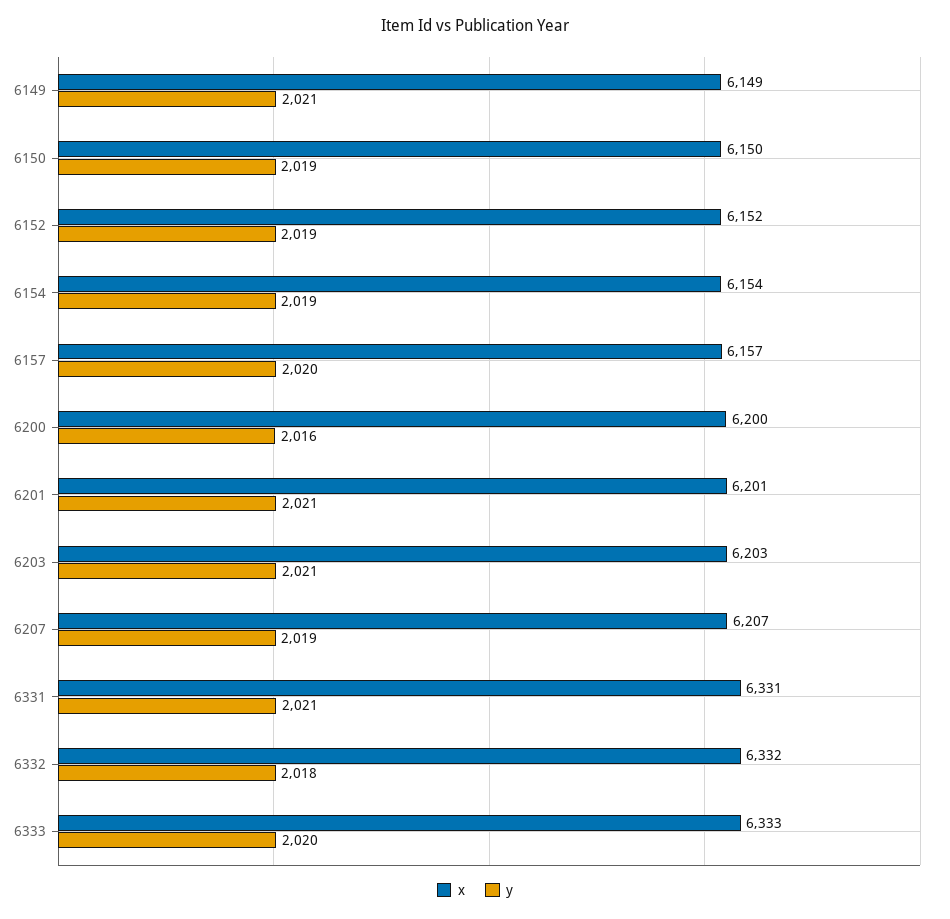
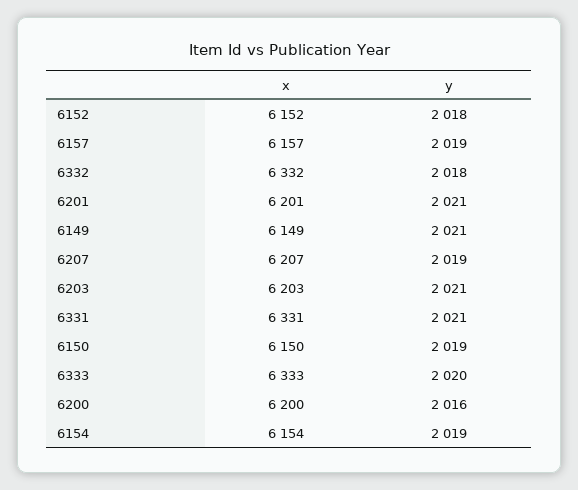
  {
    "x": {
      "6149": 6149,
      "6150": 6150,
      "6152": 6152,
      "6154": 6154,
      "6157": 6157,
      "6200": 6200,
      "6201": 6201,
      "6203": 6203,
      "6207": 6207,
      "6331": 6331,
      "6332": 6332,
      "6333": 6333
    },
    "y": {
      "6149": 2021,
      "6150": 2019,
-     "6152": 2019,
+     "6152": 2018,
      "6154": 2019,
-     "6157": 2020,
+     "6157": 2019,
      "6200": 2016,
      "6201": 2021,
      "6203": 2021,
      "6207": 2019,
      "6331": 2021,
      "6332": 2018,
      "6333": 2020
    }
  }

